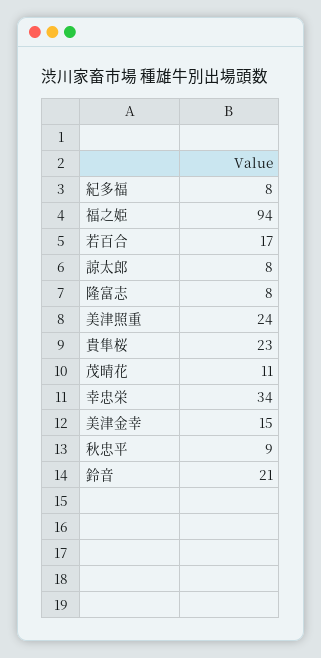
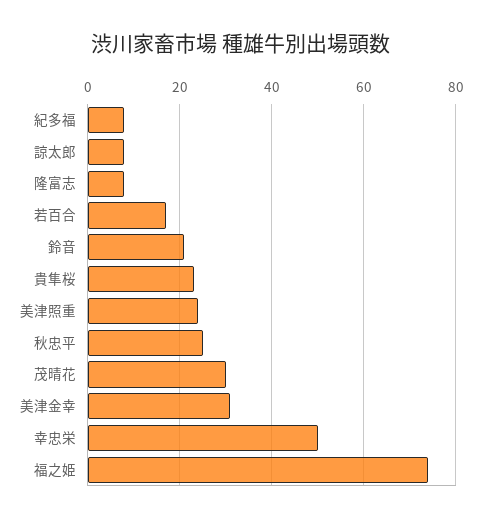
  {
    "紀多福": 8,
-   "福之姫": 94,
+   "福之姫": 75,
    "若百合": 17,
    "諒太郎": 8,
    "隆富志": 8,
    "美津照重": 24,
    "貴隼桜": 23,
-   "茂晴花": 11,
+   "茂晴花": 30,
-   "幸忠栄": 34,
+   "幸忠栄": 50,
-   "美津金幸": 15,
+   "美津金幸": 30,
-   "秋忠平": 9,
+   "秋忠平": 25,
    "鈴音": 21
  }

